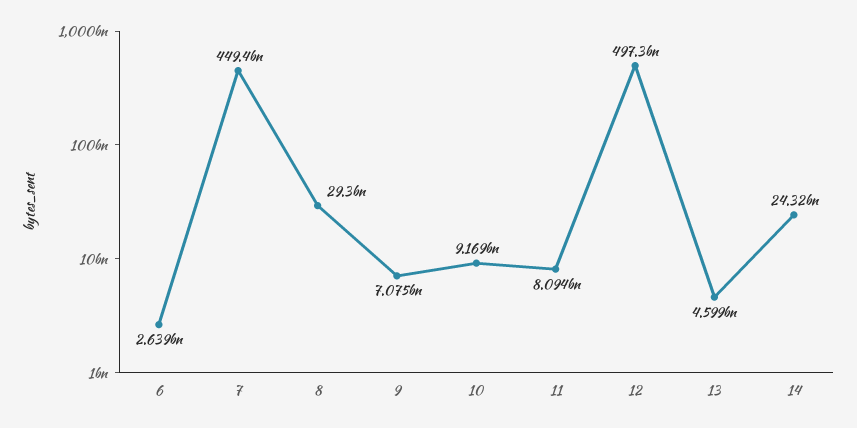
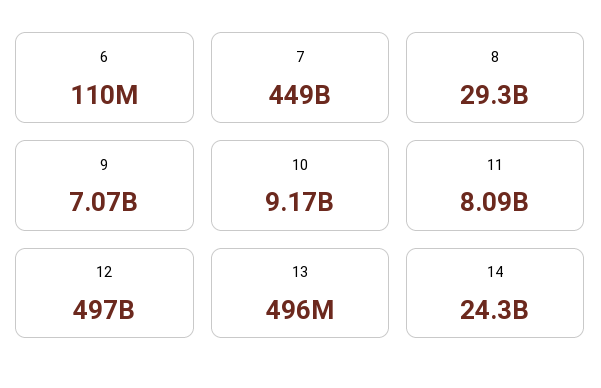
  {
-   "6": 2639000000,
+   "6": 110000000,
    "7": 449400000000,
    "8": 29300000000,
    "9": 7075000000,
    "10": 9169000000,
    "11": 8094000000,
    "12": 497300000000,
-   "13": 4599000000,
+   "13": 496000000,
    "14": 24320000000
  }

